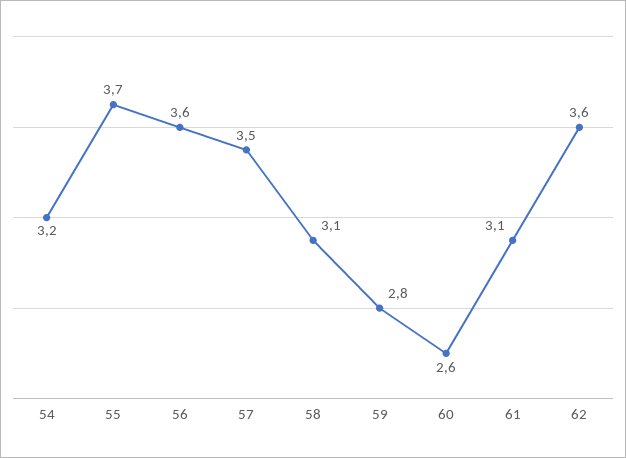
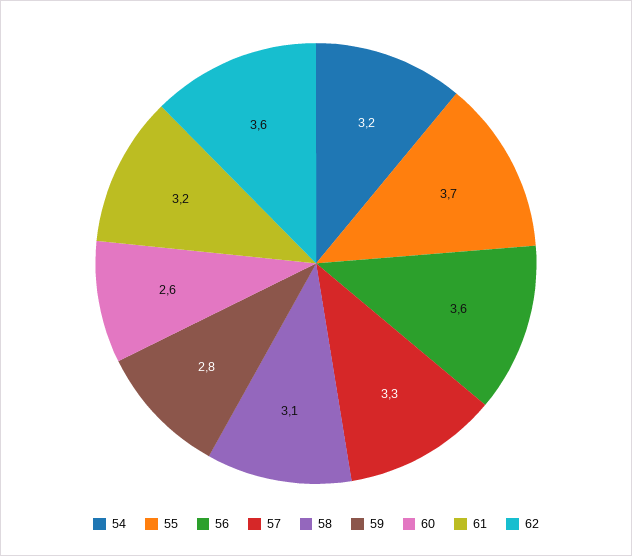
  {
    "54": 3.2,
    "55": 3.7,
    "56": 3.6,
-   "57": 3.5,
+   "57": 3.3,
    "58": 3.1,
    "59": 2.8,
    "60": 2.6,
-   "61": 3.1,
+   "61": 3.2,
    "62": 3.6
  }

